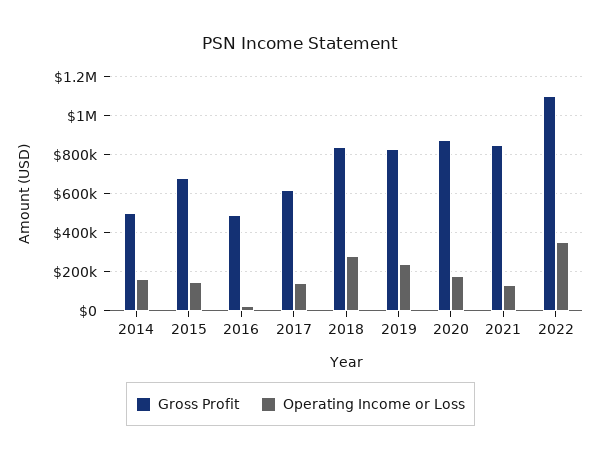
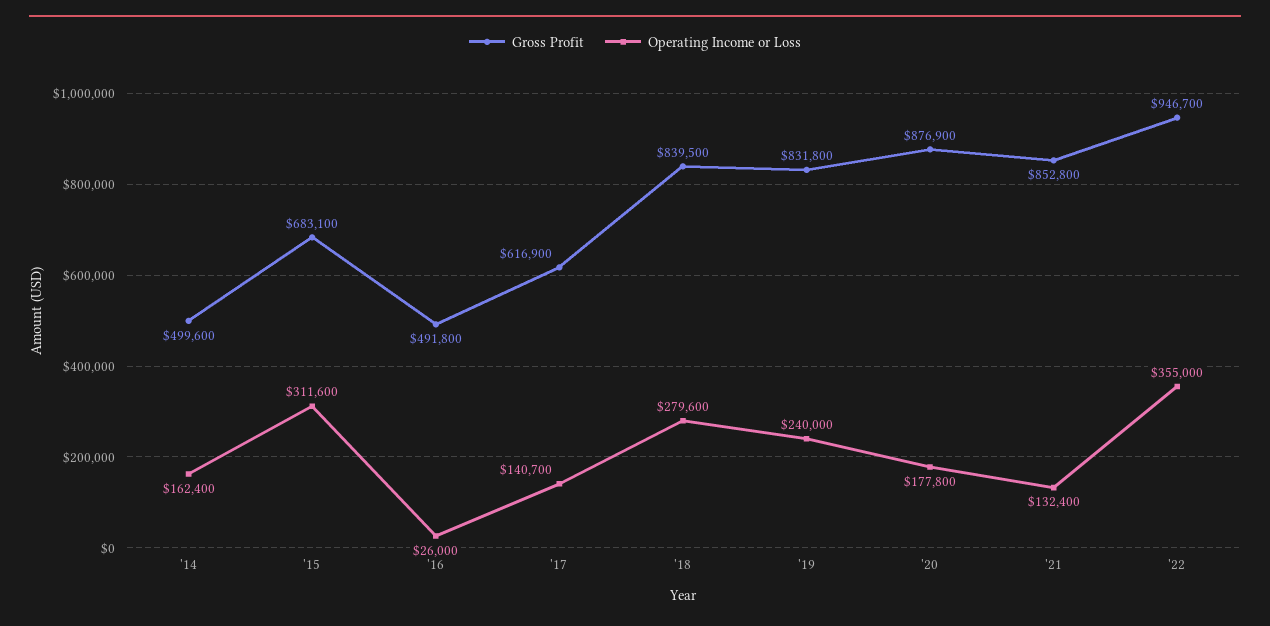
  {
    "Gross Profit": {
      "2014": 499600,
      "2015": 683100,
      "2016": 491800,
      "2017": 616900,
      "2018": 839500,
      "2019": 831800,
      "2020": 876900,
      "2021": 852800,
-     "2022": 1100000
+     "2022": 946700
    },
    "Operating Income or Loss": {
      "2014": 162400,
-     "2015": 150000,
+     "2015": 311600,
      "2016": 26000,
      "2017": 140700,
      "2018": 279600,
      "2019": 240000,
      "2020": 177800,
      "2021": 132400,
      "2022": 355000
    }
  }

